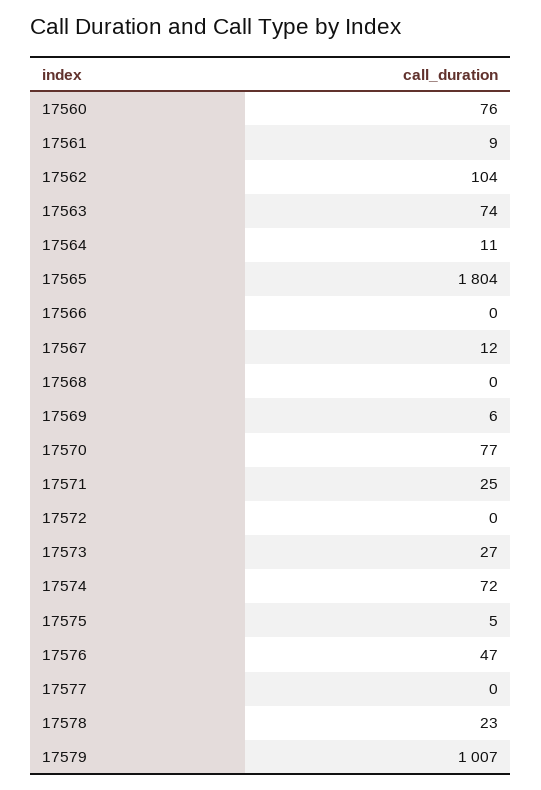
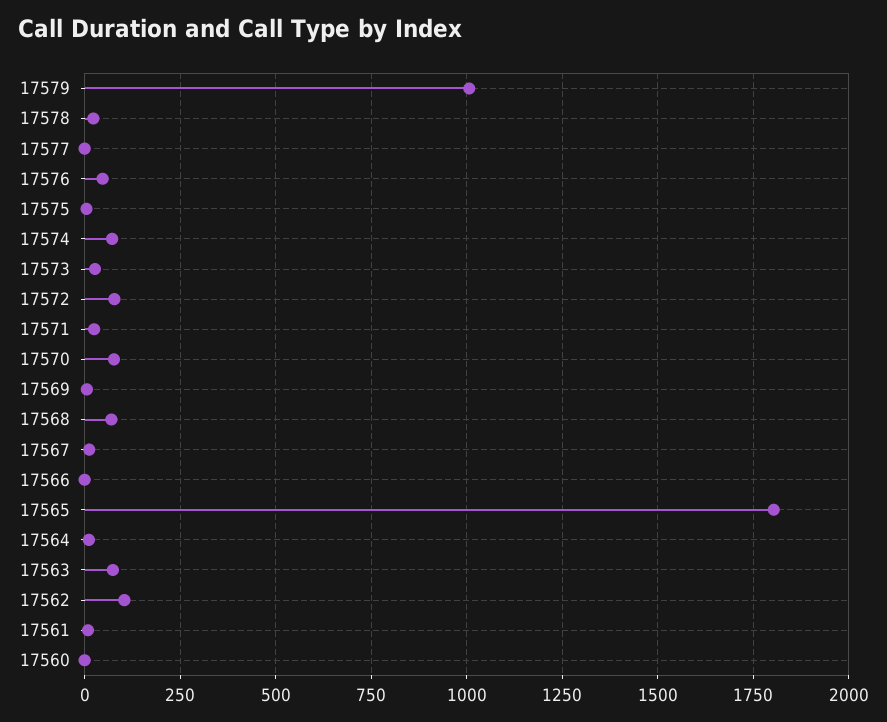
  {
-   "17560": 76,
+   "17560": 0,
    "17561": 9,
    "17562": 104,
    "17563": 74,
    "17564": 11,
    "17565": 1804,
    "17566": 0,
    "17567": 12,
-   "17568": 0,
+   "17568": 75,
    "17569": 6,
    "17570": 77,
    "17571": 25,
-   "17572": 0,
+   "17572": 75,
    "17573": 27,
    "17574": 72,
    "17575": 5,
    "17576": 47,
    "17577": 0,
    "17578": 23,
    "17579": 1007
  }

